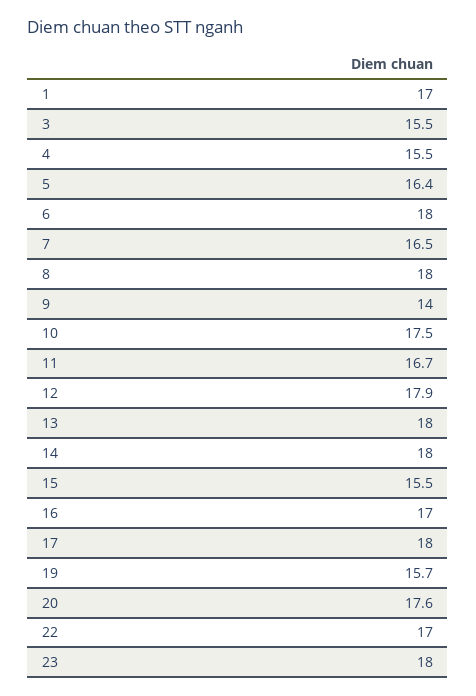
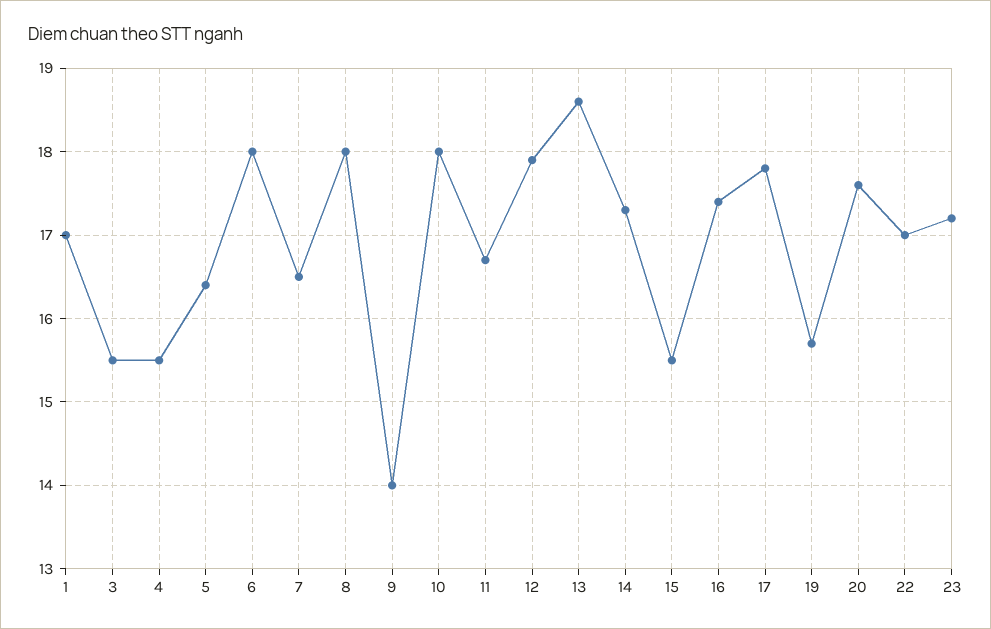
  {
    "1": 17,
    "3": 15.5,
    "4": 15.5,
    "5": 16.4,
    "6": 18,
    "7": 16.5,
    "8": 18,
    "9": 14,
-   "10": 17.5,
+   "10": 18,
    "11": 16.7,
    "12": 17.9,
-   "13": 18,
+   "13": 18.6,
-   "14": 18,
+   "14": 17.3,
    "15": 15.5,
-   "16": 17,
+   "16": 17.4,
-   "17": 18,
+   "17": 17.8,
    "19": 15.7,
    "20": 17.6,
    "22": 17,
-   "23": 18
+   "23": 17.2
  }

